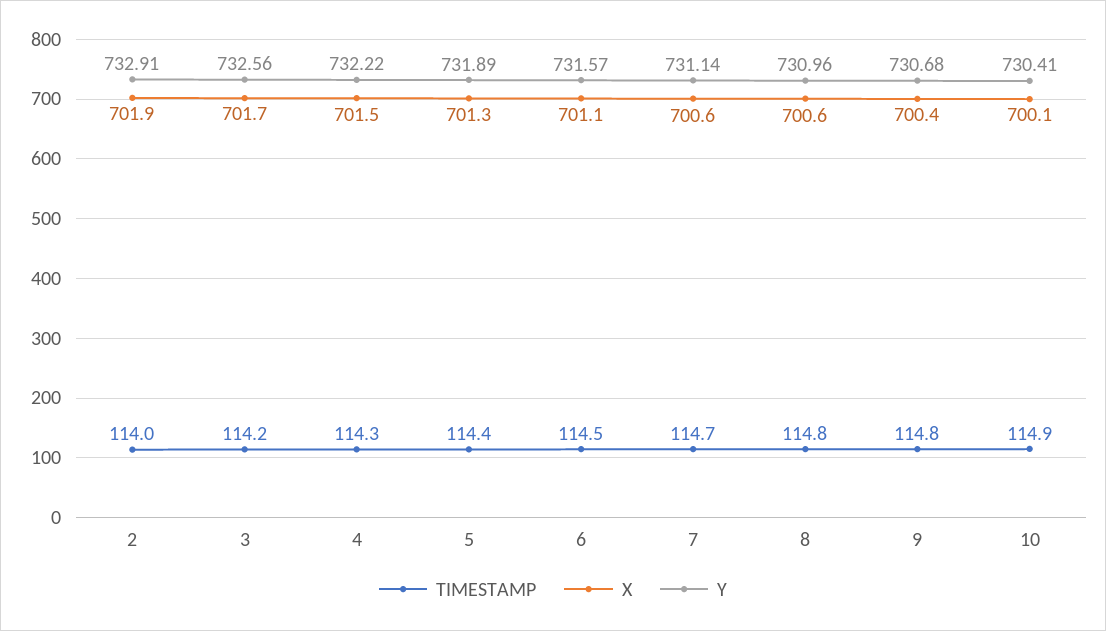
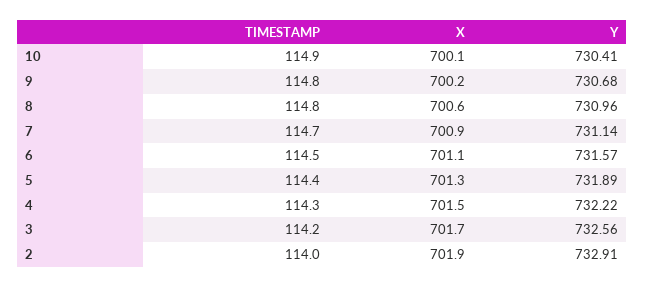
  {
    "TIMESTAMP": {
      "2": 114,
      "3": 114.2,
      "4": 114.3,
      "5": 114.4,
      "6": 114.5,
      "7": 114.7,
      "8": 114.8,
      "9": 114.8,
      "10": 114.9
    },
    "X": {
      "2": 701.9,
      "3": 701.7,
      "4": 701.5,
      "5": 701.3,
      "6": 701.1,
-     "7": 700.6,
+     "7": 700.9,
      "8": 700.6,
-     "9": 700.4,
+     "9": 700.2,
      "10": 700.1
    },
    "Y": {
      "2": 732.91,
      "3": 732.56,
      "4": 732.22,
      "5": 731.89,
      "6": 731.57,
      "7": 731.14,
      "8": 730.96,
      "9": 730.68,
      "10": 730.41
    }
  }

